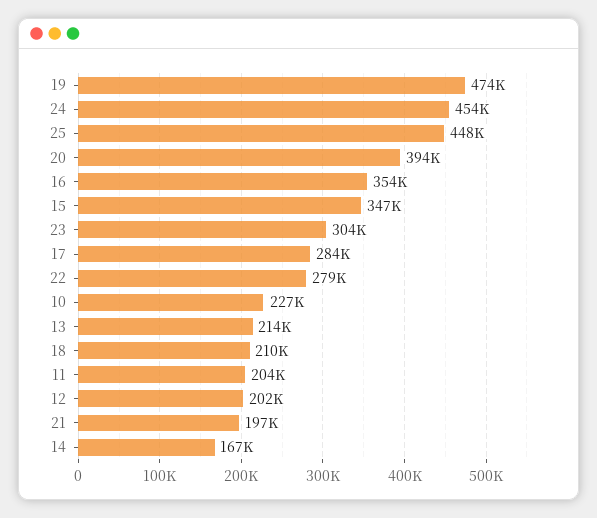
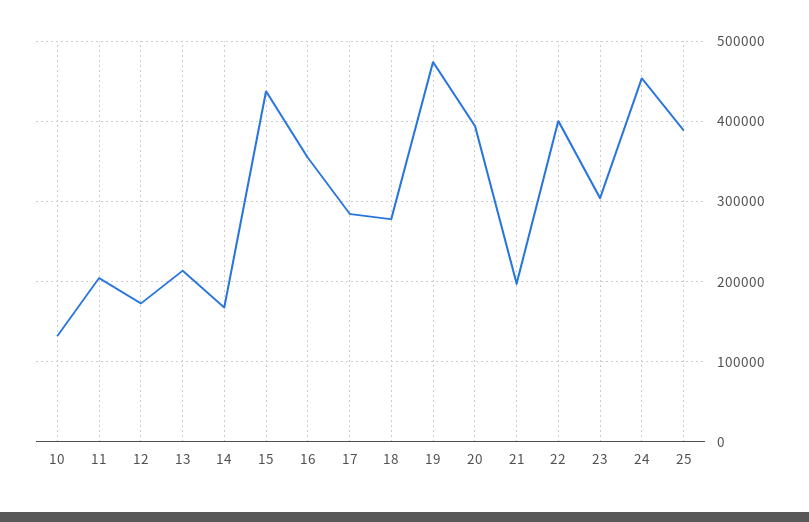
  {
    "19": 474000,
    "24": 454000,
-   "25": 448000,
+   "25": 390000,
    "20": 394000,
    "16": 354000,
-   "15": 347000,
+   "15": 440000,
    "23": 304000,
    "17": 284000,
-   "22": 279000,
+   "22": 400000,
-   "10": 227000,
+   "10": 130000,
    "13": 214000,
-   "18": 210000,
+   "18": 280000,
    "11": 204000,
-   "12": 202000,
+   "12": 170000,
    "21": 197000,
    "14": 167000
  }

